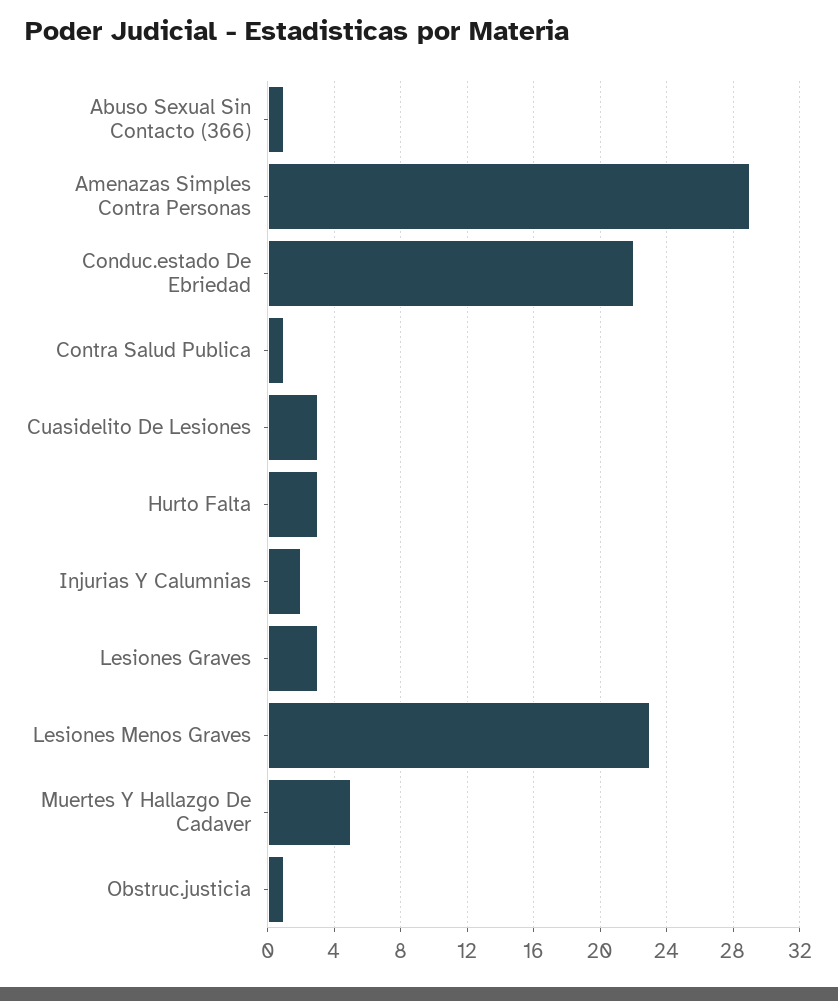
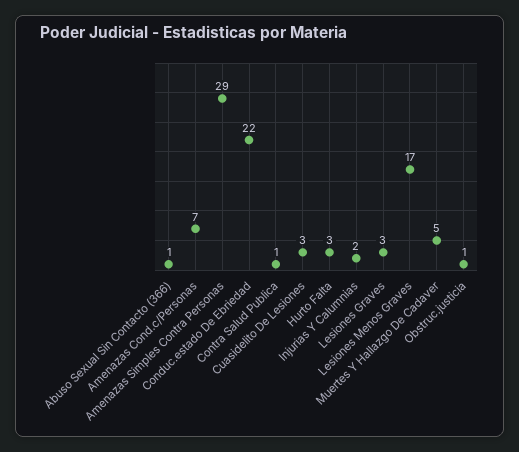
  {
    "Abuso Sexual Sin Contacto (366)": 1,
    "Amenazas Simples Contra Personas": 29,
    "Conduc.estado De Ebriedad": 22,
    "Contra Salud Publica": 1,
    "Cuasidelito De Lesiones": 3,
    "Hurto Falta": 3,
    "Injurias Y Calumnias": 2,
    "Lesiones Graves": 3,
-   "Lesiones Menos Graves": 23,
+   "Lesiones Menos Graves": 17,
    "Muertes Y Hallazgo De Cadaver": 5,
-   "Obstruc.justicia": 1
+   "Obstruc.justicia": 1,
+   "Amenazas Cond.c/Personas": 7
  }

